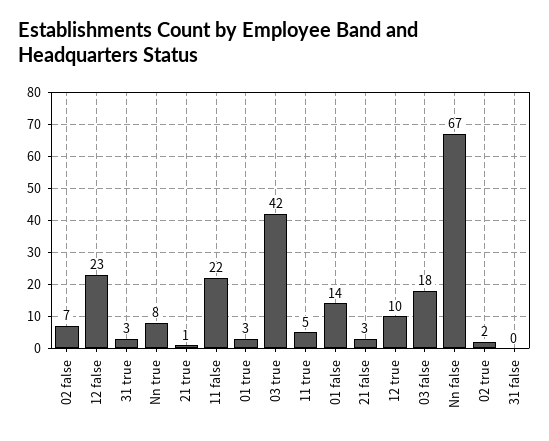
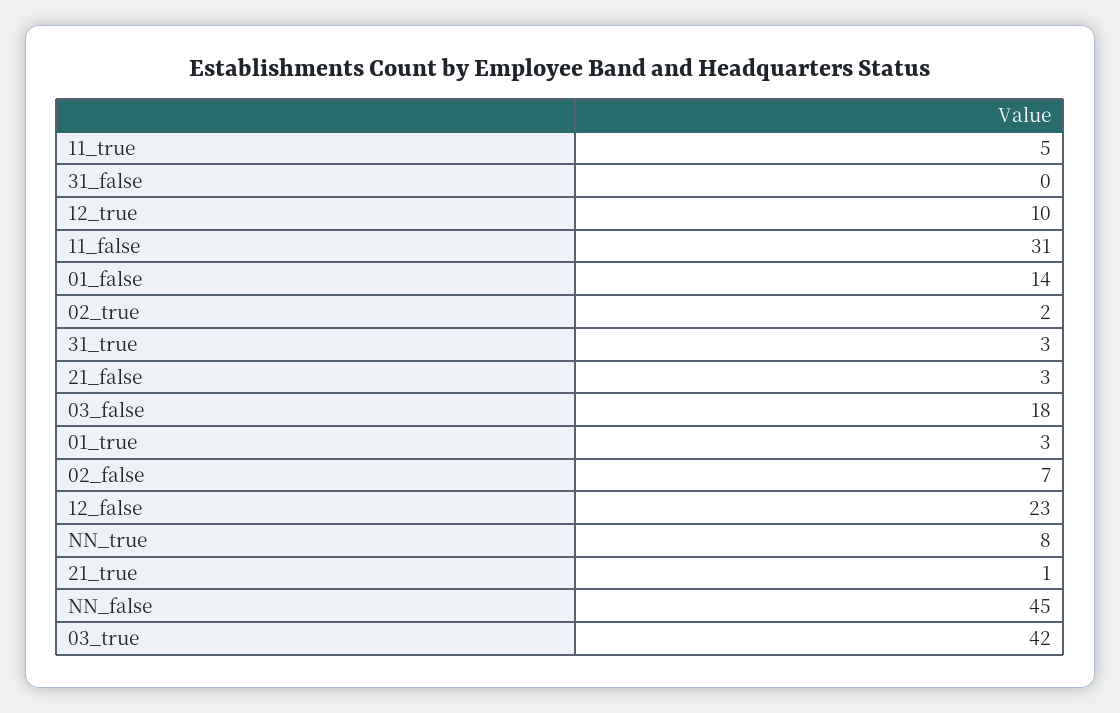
  {
    "02 false": 7,
    "12 false": 23,
    "31 true": 3,
    "Nn true": 8,
    "21 true": 1,
-   "11 false": 22,
+   "11 false": 31,
    "01 true": 3,
    "03 true": 42,
    "11 true": 5,
    "01 false": 14,
    "21 false": 3,
    "12 true": 10,
    "03 false": 18,
-   "Nn false": 67,
+   "Nn false": 45,
    "02 true": 2,
    "31 false": 0
  }

